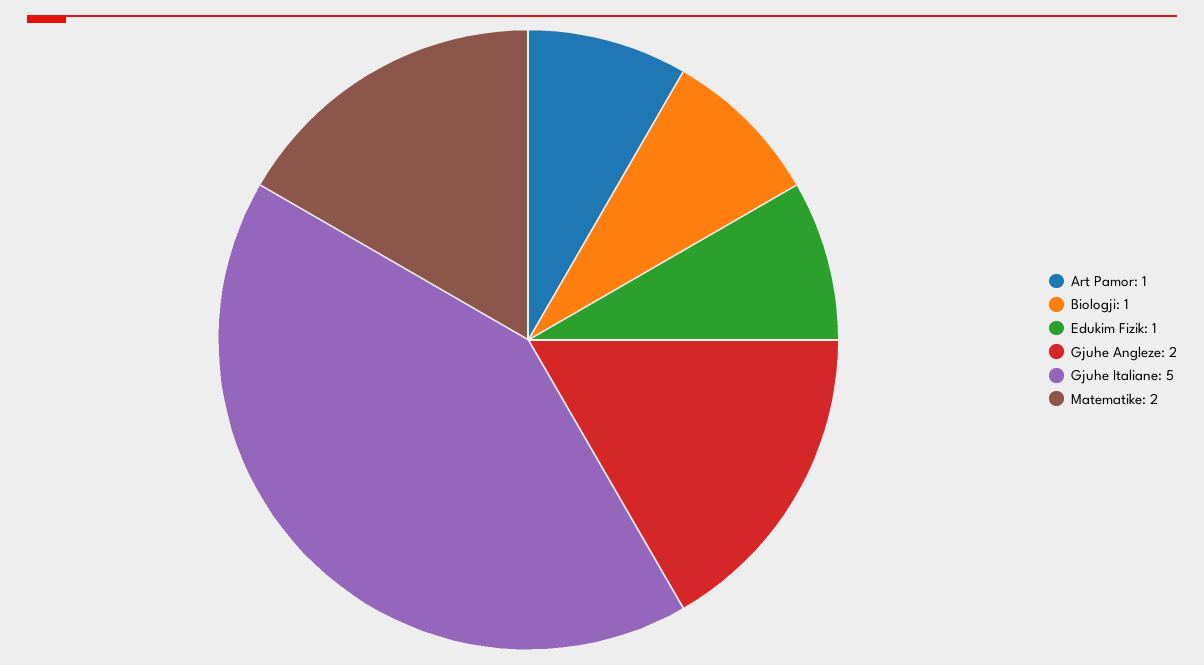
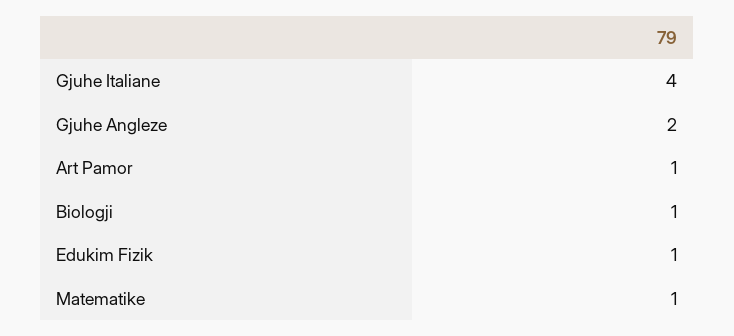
  {
    "Art Pamor": 1,
    "Biologji": 1,
    "Edukim Fizik": 1,
    "Gjuhe Angleze": 2,
-   "Gjuhe Italiane": 5,
+   "Gjuhe Italiane": 4,
-   "Matematike": 2
+   "Matematike": 1
  }

